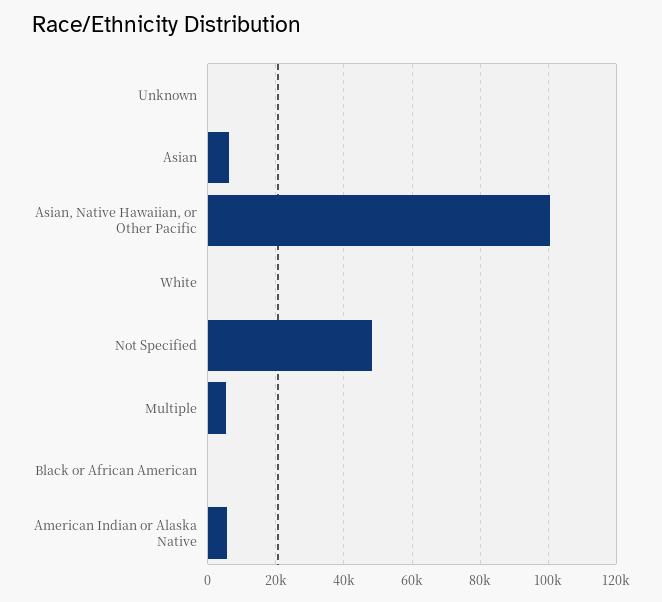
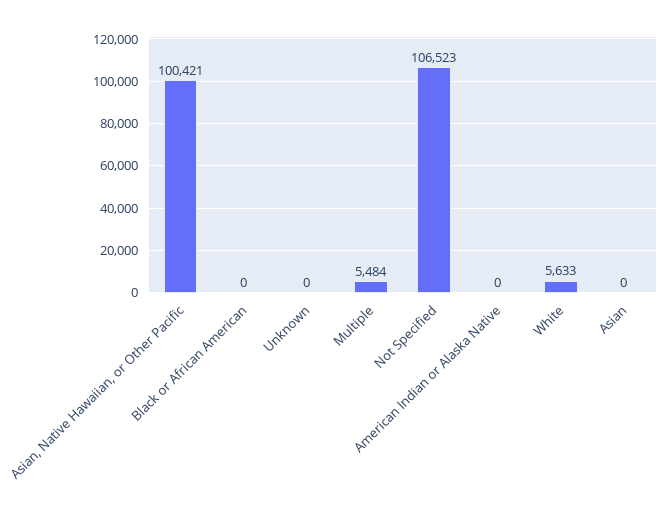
  {
    "Unknown": 0,
-   "Asian": 6000,
+   "Asian": 0,
    "Asian, Native Hawaiian, or Other Pacific": 100421,
-   "White": 0,
+   "White": 5633,
-   "Not Specified": 48000,
+   "Not Specified": 106523,
    "Multiple": 5484,
    "Black or African American": 0,
-   "American Indian or Alaska Native": 6000
+   "American Indian or Alaska Native": 0
  }

